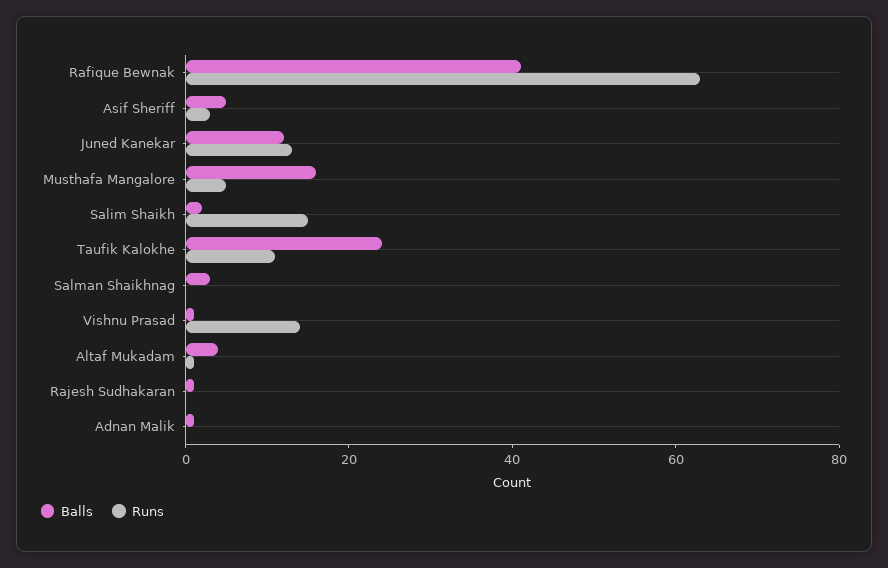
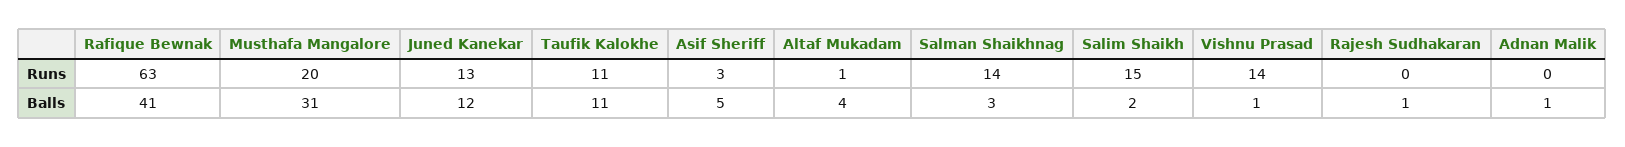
  {
    "Balls": {
      "Rafique Bewnak": 41,
      "Asif Sheriff": 5,
      "Juned Kanekar": 12,
-     "Musthafa Mangalore": 15,
+     "Musthafa Mangalore": 31,
      "Salim Shaikh": 2,
-     "Taufik Kalokhe": 25,
+     "Taufik Kalokhe": 11,
      "Salman Shaikhnag": 3,
      "Vishnu Prasad": 1,
      "Altaf Mukadam": 4,
      "Rajesh Sudhakaran": 1,
      "Adnan Malik": 1
    },
    "Runs": {
      "Rafique Bewnak": 63,
      "Asif Sheriff": 3,
      "Juned Kanekar": 13,
-     "Musthafa Mangalore": 5,
+     "Musthafa Mangalore": 20,
      "Salim Shaikh": 15,
      "Taufik Kalokhe": 11,
-     "Salman Shaikhnag": 0,
+     "Salman Shaikhnag": 14,
      "Vishnu Prasad": 14,
      "Altaf Mukadam": 1,
      "Rajesh Sudhakaran": 0,
      "Adnan Malik": 0
    }
  }

